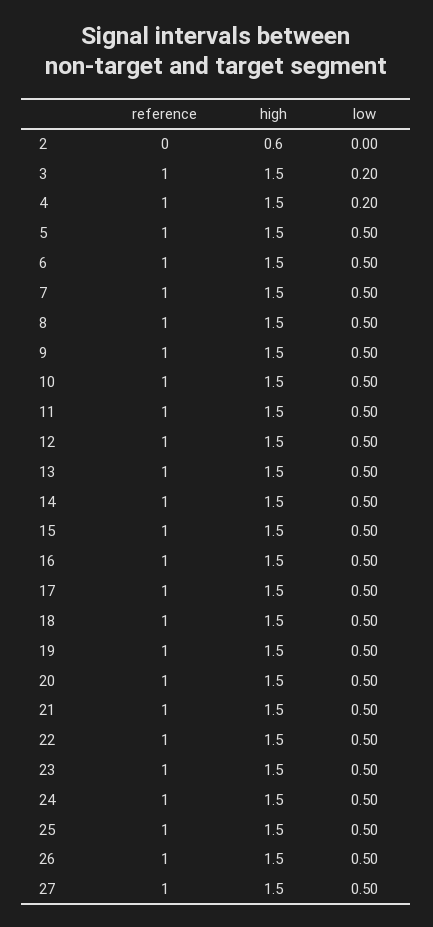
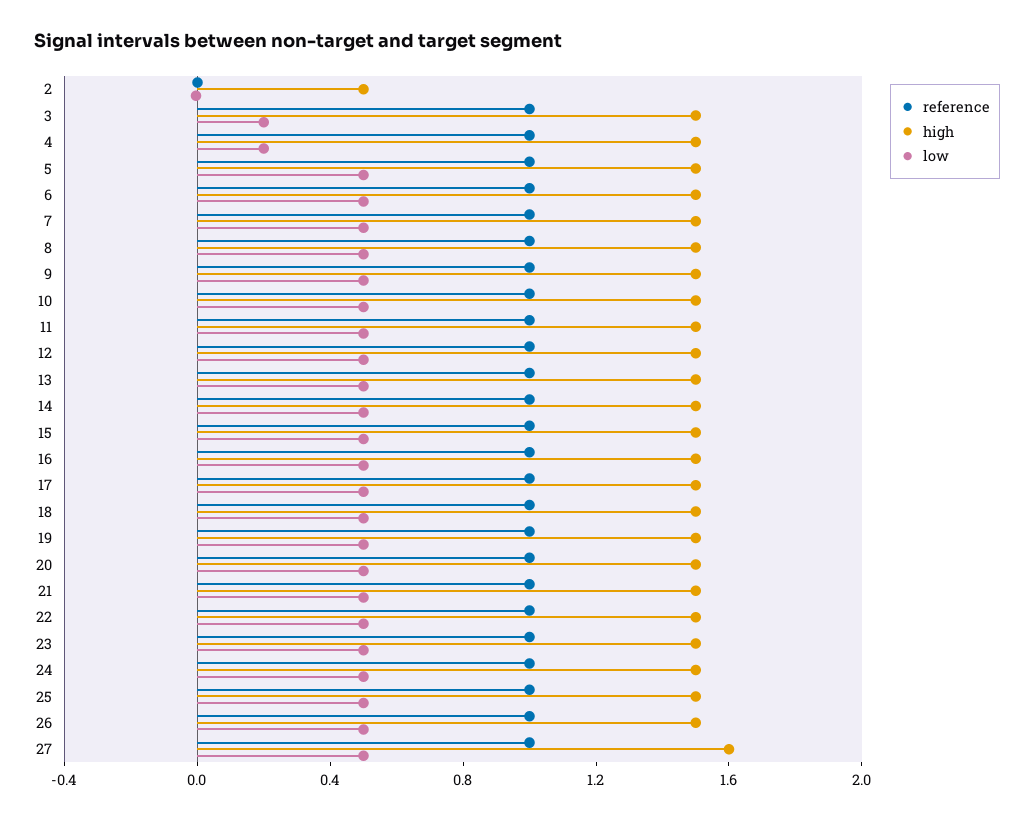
  {
    "reference": {
      "2": 0,
      "3": 1,
      "4": 1,
      "5": 1,
      "6": 1,
      "7": 1,
      "8": 1,
      "9": 1,
      "10": 1,
      "11": 1,
      "12": 1,
      "13": 1,
      "14": 1,
      "15": 1,
      "16": 1,
      "17": 1,
      "18": 1,
      "19": 1,
      "20": 1,
      "21": 1,
      "22": 1,
      "23": 1,
      "24": 1,
      "25": 1,
      "26": 1,
      "27": 1
    },
    "high": {
-     "2": 0.6,
+     "2": 0.5,
      "3": 1.5,
      "4": 1.5,
      "5": 1.5,
      "6": 1.5,
      "7": 1.5,
      "8": 1.5,
      "9": 1.5,
      "10": 1.5,
      "11": 1.5,
      "12": 1.5,
      "13": 1.5,
      "14": 1.5,
      "15": 1.5,
      "16": 1.5,
      "17": 1.5,
      "18": 1.5,
      "19": 1.5,
      "20": 1.5,
      "21": 1.5,
      "22": 1.5,
      "23": 1.5,
      "24": 1.5,
      "25": 1.5,
      "26": 1.5,
-     "27": 1.5
+     "27": 1.6
    },
    "low": {
      "2": 0,
      "3": 0.2,
      "4": 0.2,
      "5": 0.5,
      "6": 0.5,
      "7": 0.5,
      "8": 0.5,
      "9": 0.5,
      "10": 0.5,
      "11": 0.5,
      "12": 0.5,
      "13": 0.5,
      "14": 0.5,
      "15": 0.5,
      "16": 0.5,
      "17": 0.5,
      "18": 0.5,
      "19": 0.5,
      "20": 0.5,
      "21": 0.5,
      "22": 0.5,
      "23": 0.5,
      "24": 0.5,
      "25": 0.5,
      "26": 0.5,
      "27": 0.5
    }
  }

